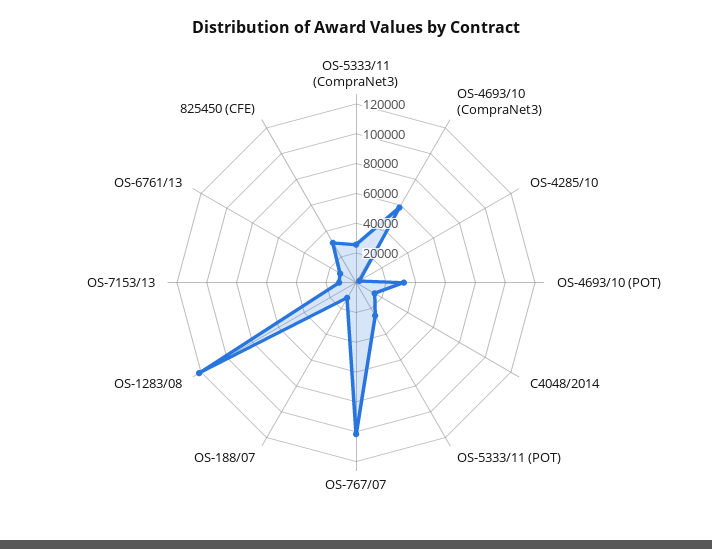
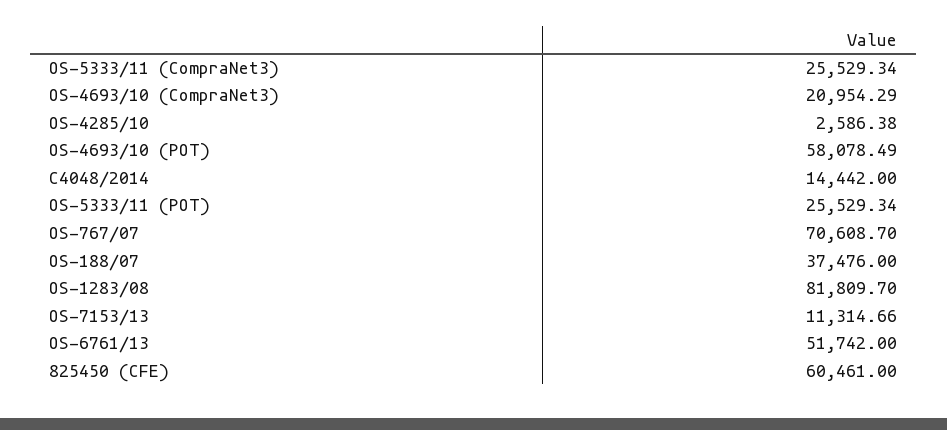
  {
    "OS-5333/11 (CompraNet3)": 25529.34,
-   "OS-4693/10 (CompraNet3)": 60000,
+   "OS-4693/10 (CompraNet3)": 20954.29,
    "OS-4285/10": 2586.38,
-   "OS-4693/10 (POT)": 30000,
+   "OS-4693/10 (POT)": 58078.49,
    "C4048/2014": 14442,
    "OS-5333/11 (POT)": 25529.34,
-   "OS-767/07": 100000,
+   "OS-767/07": 70608.7,
-   "OS-188/07": 10000,
+   "OS-188/07": 37476,
-   "OS-1283/08": 120000,
+   "OS-1283/08": 81809.7,
    "OS-7153/13": 11314.66,
-   "OS-6761/13": 10000,
+   "OS-6761/13": 51742,
-   "825450 (CFE)": 30000
+   "825450 (CFE)": 60461
  }

